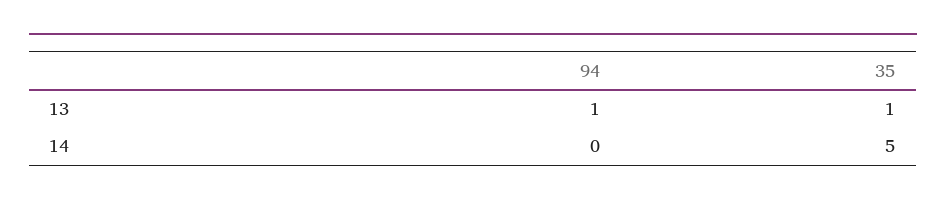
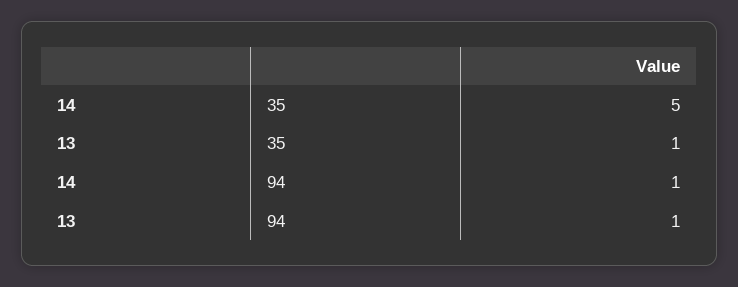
  {
    "94": {
      "13": 1,
-     "14": 0
+     "14": 1
    },
    "35": {
      "13": 1,
      "14": 5
    }
  }

